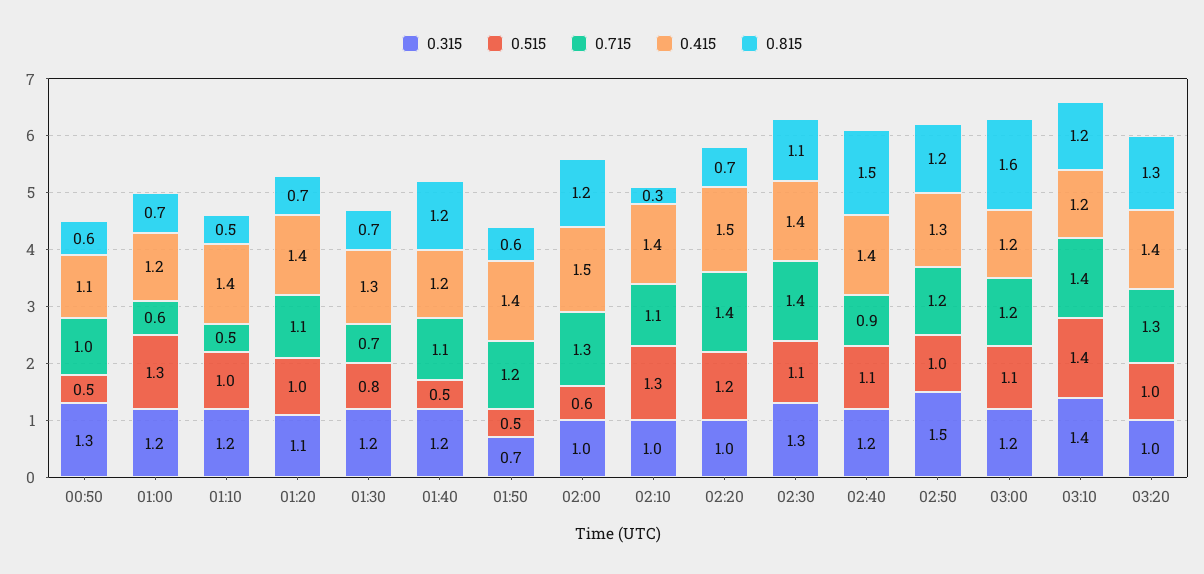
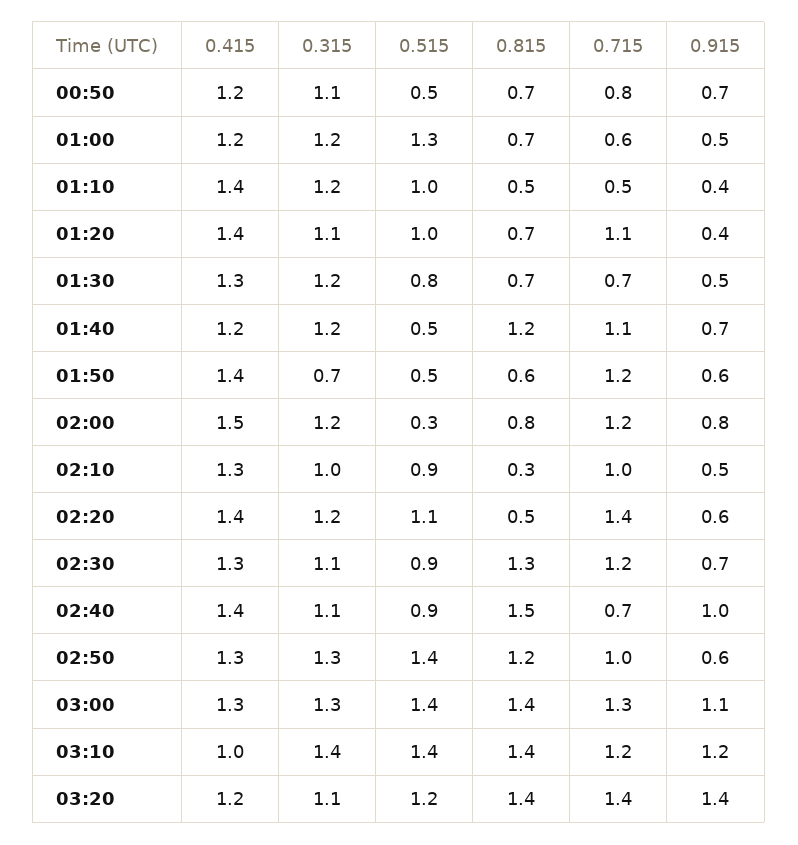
  {
    "0.315": {
-     "00:50": 1.3,
+     "00:50": 1.1,
      "01:00": 1.2,
      "01:10": 1.2,
      "01:20": 1.1,
      "01:30": 1.2,
      "01:40": 1.2,
      "01:50": 0.7,
-     "02:00": 1,
+     "02:00": 1.2,
      "02:10": 1,
-     "02:20": 1,
+     "02:20": 1.2,
-     "02:30": 1.3,
+     "02:30": 1.1,
-     "02:40": 1.2,
+     "02:40": 1.1,
-     "02:50": 1.5,
+     "02:50": 1.3,
-     "03:00": 1.2,
+     "03:00": 1.3,
      "03:10": 1.4,
-     "03:20": 1
+     "03:20": 1.1
    },
    "0.515": {
      "00:50": 0.5,
      "01:00": 1.3,
      "01:10": 1,
      "01:20": 1,
      "01:30": 0.8,
      "01:40": 0.5,
      "01:50": 0.5,
-     "02:00": 0.6,
+     "02:00": 0.3,
-     "02:10": 1.3,
+     "02:10": 0.9,
-     "02:20": 1.2,
+     "02:20": 1.1,
-     "02:30": 1.1,
+     "02:30": 0.9,
-     "02:40": 1.1,
+     "02:40": 0.9,
-     "02:50": 1,
+     "02:50": 1.4,
-     "03:00": 1.1,
+     "03:00": 1.4,
      "03:10": 1.4,
-     "03:20": 1
+     "03:20": 1.2
    },
    "0.715": {
-     "00:50": 1,
+     "00:50": 0.8,
      "01:00": 0.6,
      "01:10": 0.5,
      "01:20": 1.1,
      "01:30": 0.7,
      "01:40": 1.1,
      "01:50": 1.2,
-     "02:00": 1.3,
+     "02:00": 1.2,
-     "02:10": 1.1,
+     "02:10": 1,
      "02:20": 1.4,
-     "02:30": 1.4,
+     "02:30": 1.2,
-     "02:40": 0.9,
+     "02:40": 0.7,
-     "02:50": 1.2,
+     "02:50": 1,
-     "03:00": 1.2,
+     "03:00": 1.3,
-     "03:10": 1.4,
+     "03:10": 1.2,
-     "03:20": 1.3
+     "03:20": 1.4
    },
    "0.415": {
-     "00:50": 1.1,
+     "00:50": 1.2,
      "01:00": 1.2,
      "01:10": 1.4,
      "01:20": 1.4,
      "01:30": 1.3,
      "01:40": 1.2,
      "01:50": 1.4,
      "02:00": 1.5,
-     "02:10": 1.4,
+     "02:10": 1.3,
-     "02:20": 1.5,
+     "02:20": 1.4,
-     "02:30": 1.4,
+     "02:30": 1.3,
      "02:40": 1.4,
      "02:50": 1.3,
-     "03:00": 1.2,
+     "03:00": 1.3,
-     "03:10": 1.2,
+     "03:10": 1,
-     "03:20": 1.4
+     "03:20": 1.2
    },
    "0.815": {
-     "00:50": 0.6,
+     "00:50": 0.7,
      "01:00": 0.7,
      "01:10": 0.5,
      "01:20": 0.7,
      "01:30": 0.7,
      "01:40": 1.2,
      "01:50": 0.6,
-     "02:00": 1.2,
+     "02:00": 0.8,
      "02:10": 0.3,
-     "02:20": 0.7,
+     "02:20": 0.5,
-     "02:30": 1.1,
+     "02:30": 1.3,
      "02:40": 1.5,
      "02:50": 1.2,
-     "03:00": 1.6,
+     "03:00": 1.4,
-     "03:10": 1.2,
+     "03:10": 1.4,
-     "03:20": 1.3
+     "03:20": 1.4
-   }
+   },
+   "0.915": {
+     "00:50": 0.7,
+     "01:00": 0.5,
+     "01:10": 0.4,
+     "01:20": 0.4,
+     "01:30": 0.5,
+     "01:40": 0.7,
+     "01:50": 0.6,
+     "02:00": 0.8,
+     "02:10": 0.5,
+     "02:20": 0.6,
+     "02:30": 0.7,
+     "02:40": 1,
+     "02:50": 0.6,
+     "03:00": 1.1,
+     "03:10": 1.2,
+     "03:20": 1.4
+   }
  }

